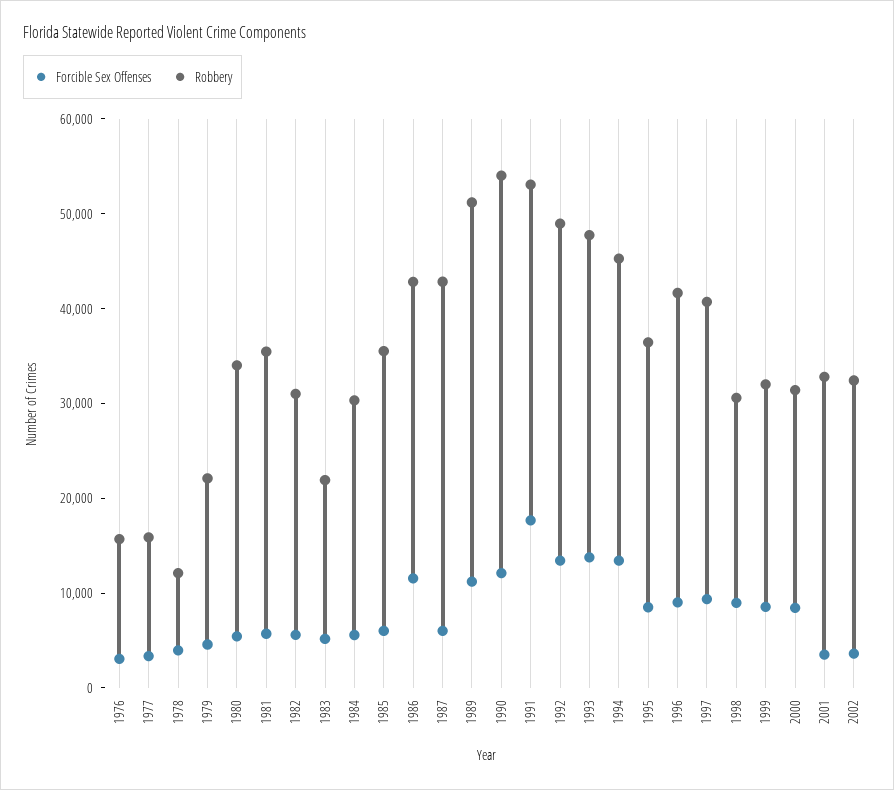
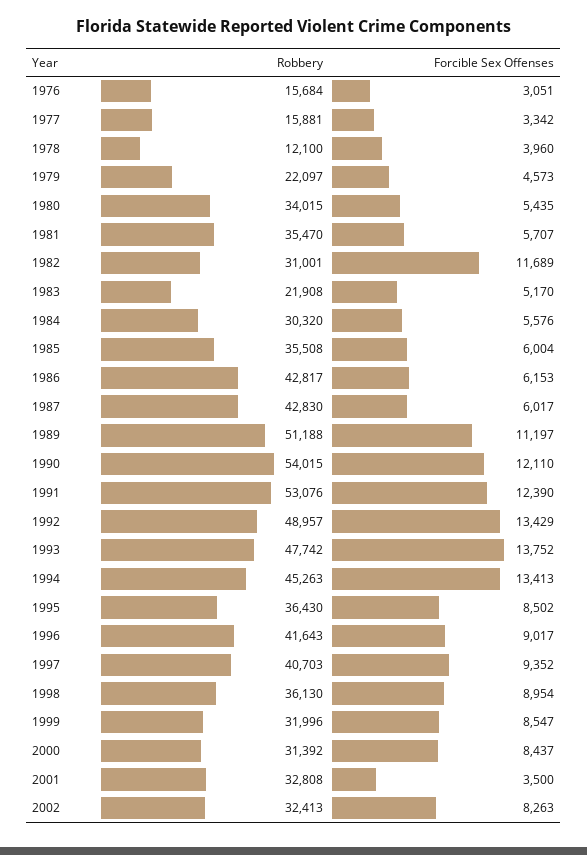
  {
    "Forcible Sex Offenses": {
      "1976": 3051,
      "1977": 3342,
      "1978": 3960,
      "1979": 4573,
      "1980": 5435,
      "1981": 5707,
-     "1982": 6000,
+     "1982": 11689,
      "1983": 5170,
      "1984": 5576,
      "1985": 6004,
-     "1986": 12000,
+     "1986": 6153,
      "1987": 6017,
      "1989": 11197,
      "1990": 12110,
-     "1991": 18000,
+     "1991": 12390,
      "1992": 13429,
      "1993": 13752,
      "1994": 13413,
      "1995": 8502,
      "1996": 9017,
      "1997": 9352,
      "1998": 8954,
      "1999": 8547,
      "2000": 8437,
      "2001": 3500,
-     "2002": 4000
+     "2002": 8263
    },
    "Robbery": {
      "1976": 15684,
      "1977": 15881,
      "1978": 12100,
      "1979": 22097,
      "1980": 34015,
      "1981": 35470,
      "1982": 31001,
      "1983": 21908,
      "1984": 30320,
      "1985": 35508,
      "1986": 42817,
      "1987": 42830,
      "1989": 51188,
      "1990": 54015,
      "1991": 53076,
      "1992": 48957,
      "1993": 47742,
      "1994": 45263,
      "1995": 36430,
      "1996": 41643,
      "1997": 40703,
-     "1998": 30000,
+     "1998": 36130,
      "1999": 31996,
      "2000": 31392,
      "2001": 32808,
      "2002": 32413
    }
  }

